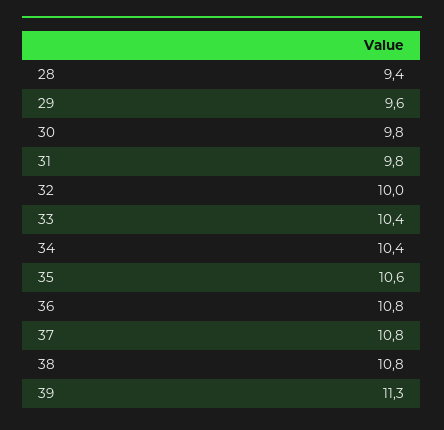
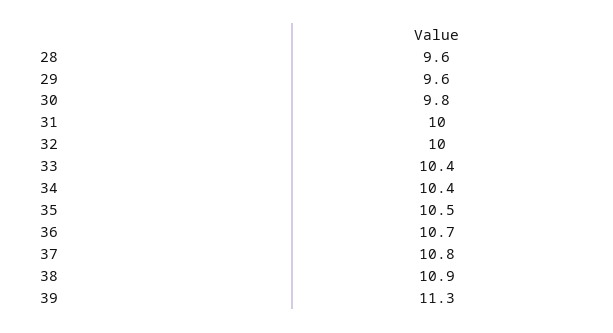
  {
-   "28": 9.4,
+   "28": 9.6,
    "29": 9.6,
    "30": 9.8,
-   "31": 9.8,
+   "31": 10,
    "32": 10,
    "33": 10.4,
    "34": 10.4,
-   "35": 10.6,
+   "35": 10.5,
-   "36": 10.8,
+   "36": 10.7,
    "37": 10.8,
-   "38": 10.8,
+   "38": 10.9,
    "39": 11.3
  }

